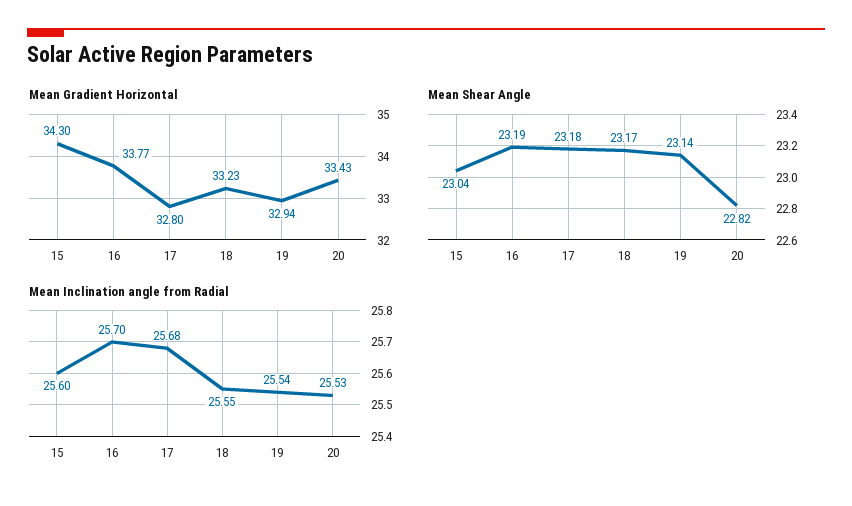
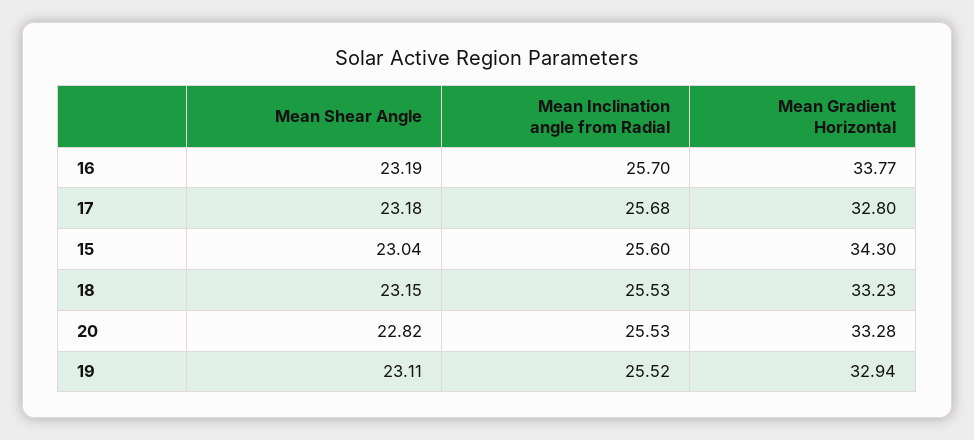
  {
    "Mean Gradient Horizontal": {
      "15": 34.3,
      "16": 33.77,
      "17": 32.8,
      "18": 33.23,
      "19": 32.94,
-     "20": 33.43
+     "20": 33.28
    },
    "Mean Shear Angle": {
      "15": 23.04,
      "16": 23.19,
      "17": 23.18,
-     "18": 23.17,
+     "18": 23.15,
-     "19": 23.14,
+     "19": 23.11,
      "20": 22.82
    },
    "Mean Inclination angle from Radial": {
      "15": 25.6,
      "16": 25.7,
      "17": 25.68,
-     "18": 25.55,
+     "18": 25.53,
-     "19": 25.54,
+     "19": 25.52,
      "20": 25.53
    }
  }

